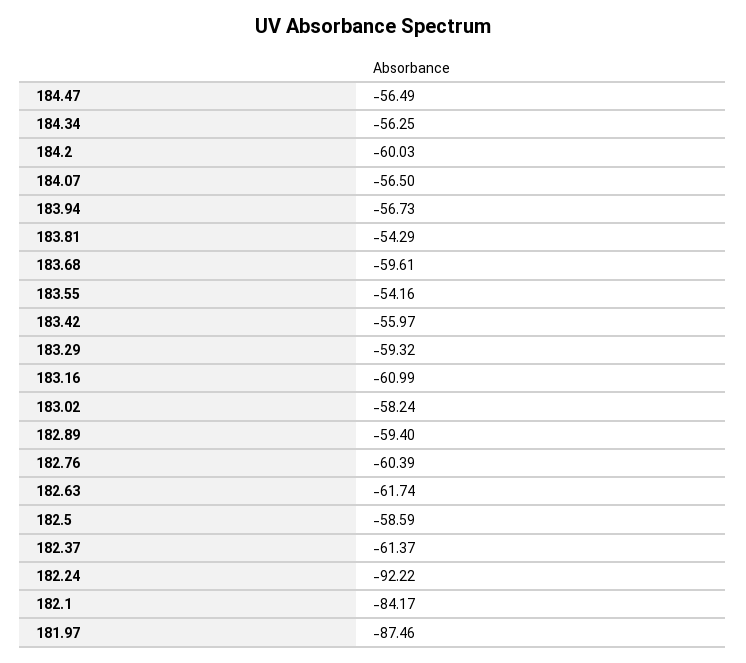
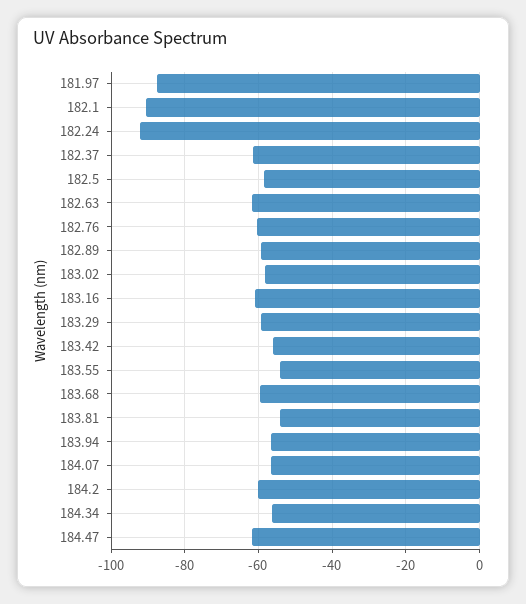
  {
-   "184.47": -56.49,
+   "184.47": -62,
    "184.34": -56.25,
    "184.2": -60.03,
    "184.07": -56.5,
    "183.94": -56.73,
    "183.81": -54.29,
    "183.68": -59.61,
    "183.55": -54.16,
    "183.42": -55.97,
    "183.29": -59.32,
    "183.16": -60.99,
    "183.02": -58.24,
    "182.89": -59.4,
    "182.76": -60.39,
    "182.63": -61.74,
    "182.5": -58.59,
    "182.37": -61.37,
    "182.24": -92.22,
-   "182.1": -84.17,
+   "182.1": -90,
    "181.97": -87.46
  }

